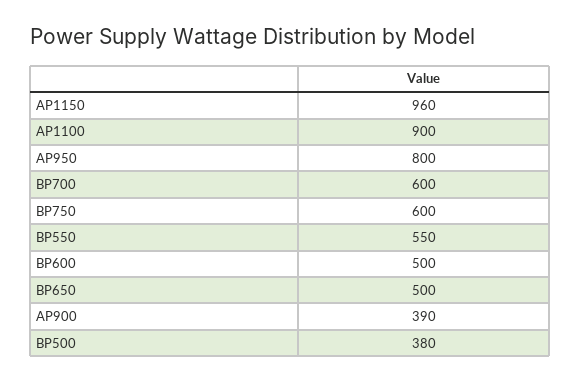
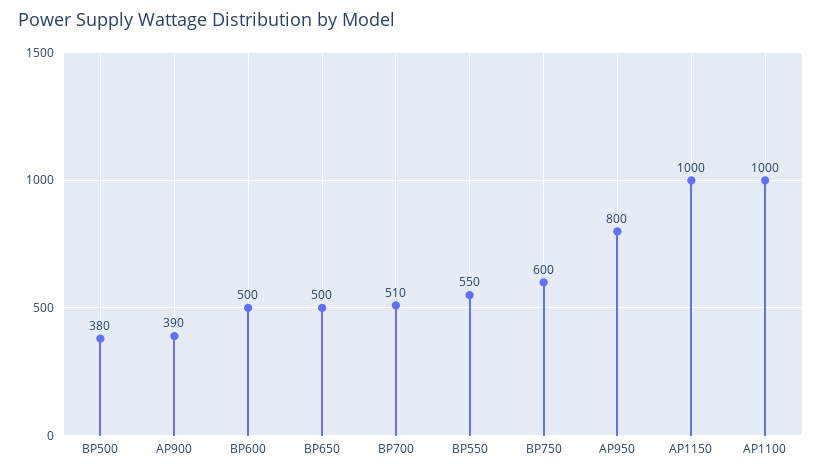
  {
-   "AP1150": 960,
+   "AP1150": 1000,
-   "AP1100": 900,
+   "AP1100": 1000,
    "AP950": 800,
-   "BP700": 600,
+   "BP700": 510,
    "BP750": 600,
    "BP550": 550,
    "BP600": 500,
    "BP650": 500,
    "AP900": 390,
    "BP500": 380
  }

